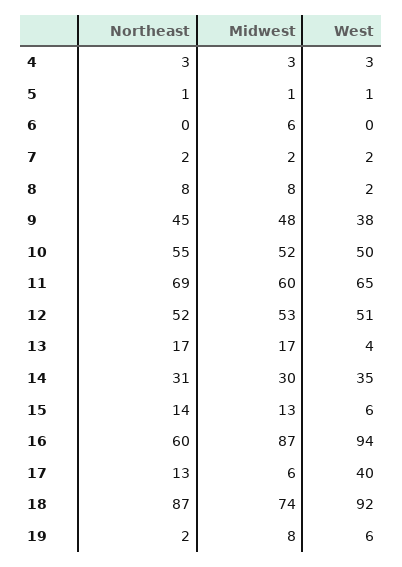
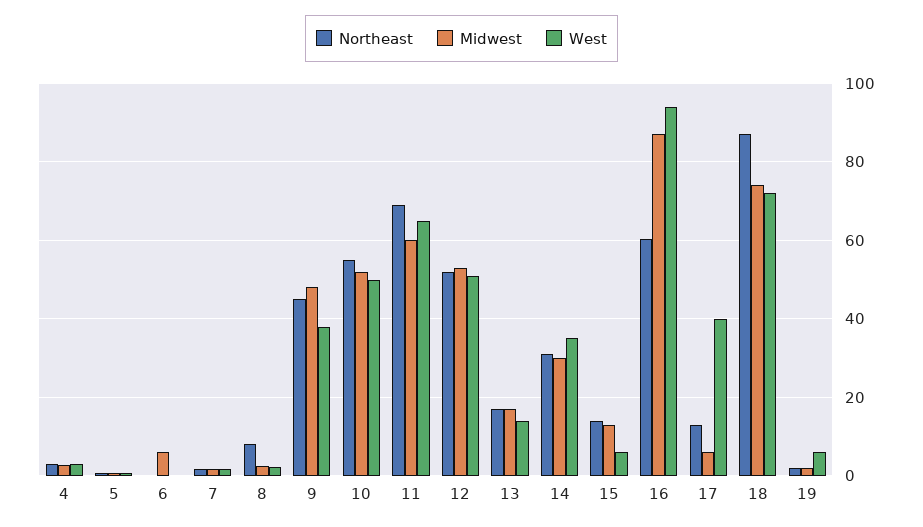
  {
    "Northeast": {
      "4": 3,
      "5": 1,
      "6": 0,
      "7": 2,
      "8": 8,
      "9": 45,
      "10": 55,
      "11": 69,
      "12": 52,
      "13": 17,
      "14": 31,
      "15": 14,
      "16": 60,
      "17": 13,
      "18": 87,
      "19": 2
    },
    "Midwest": {
      "4": 3,
      "5": 1,
      "6": 6,
      "7": 2,
-     "8": 8,
+     "8": 2,
      "9": 48,
      "10": 52,
      "11": 60,
      "12": 53,
      "13": 17,
      "14": 30,
      "15": 13,
      "16": 87,
      "17": 6,
      "18": 74,
-     "19": 8
+     "19": 2
    },
    "West": {
      "4": 3,
      "5": 1,
      "6": 0,
      "7": 2,
      "8": 2,
      "9": 38,
      "10": 50,
      "11": 65,
      "12": 51,
-     "13": 4,
+     "13": 14,
      "14": 35,
      "15": 6,
      "16": 94,
      "17": 40,
-     "18": 92,
+     "18": 72,
      "19": 6
    }
  }

